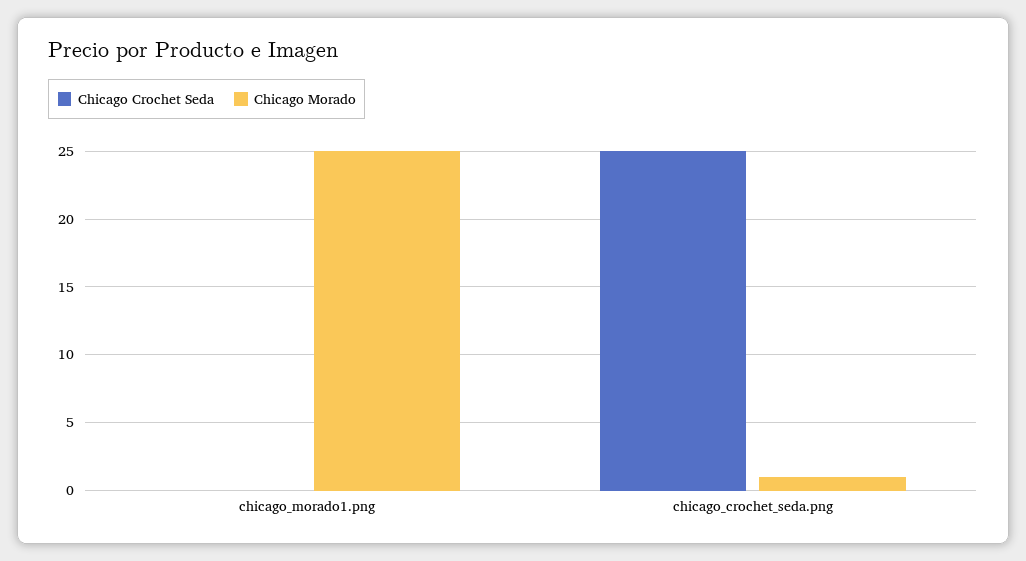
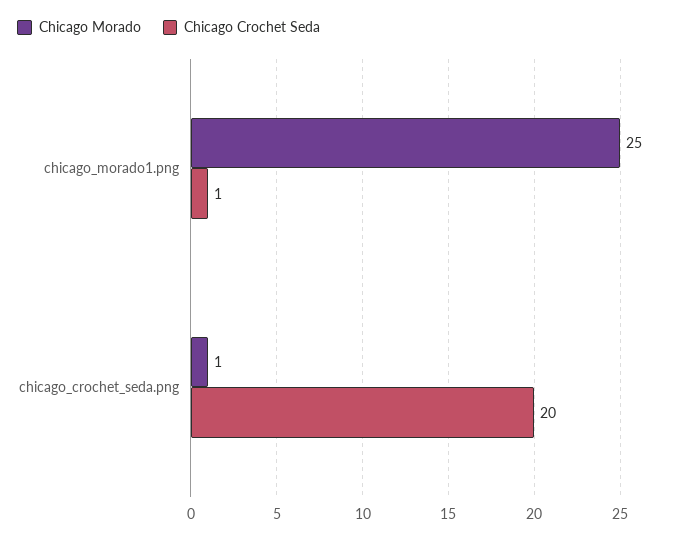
  {
    "Chicago Crochet Seda": {
-     "chicago_morado1.png": 0,
+     "chicago_morado1.png": 1,
-     "chicago_crochet_seda.png": 25
+     "chicago_crochet_seda.png": 20
    },
    "Chicago Morado": {
      "chicago_morado1.png": 25,
      "chicago_crochet_seda.png": 1
    }
  }

